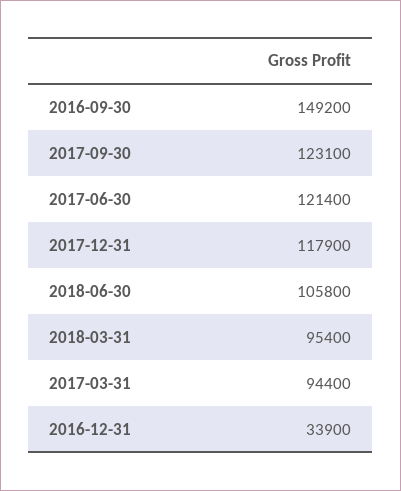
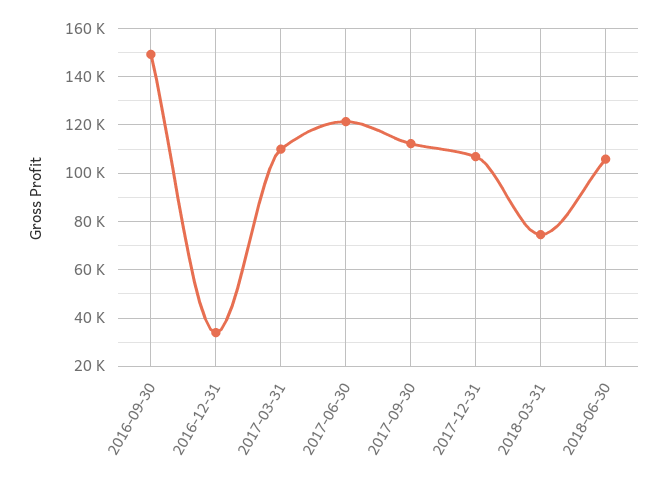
  {
    "2016-09-30": 149200,
-   "2017-09-30": 123100,
+   "2017-09-30": 112500,
    "2017-06-30": 121400,
-   "2017-12-31": 117900,
+   "2017-12-31": 107500,
    "2018-06-30": 105800,
-   "2018-03-31": 95400,
+   "2018-03-31": 75000,
-   "2017-03-31": 94400,
+   "2017-03-31": 110000,
    "2016-12-31": 33900
  }

